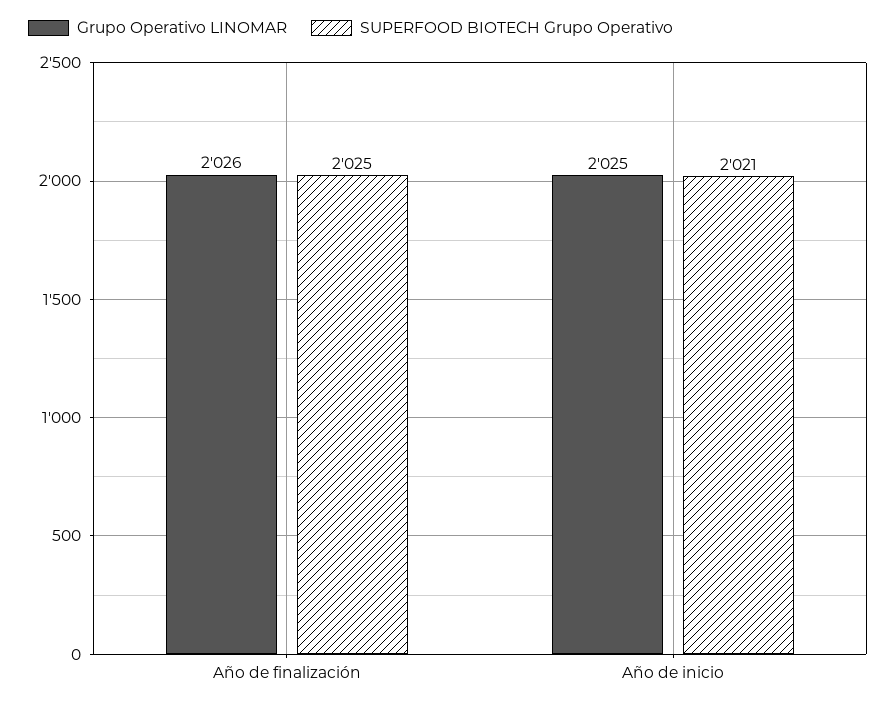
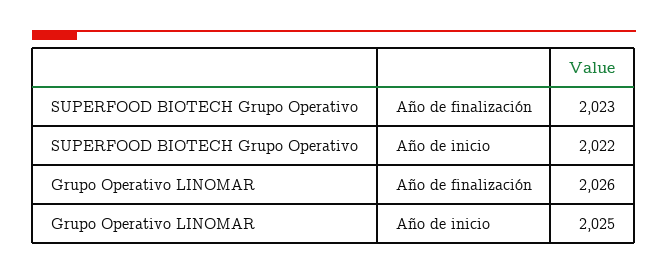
  {
    "Grupo Operativo LINOMAR": {
      "Año de finalización": 2026,
      "Año de inicio": 2025
    },
    "SUPERFOOD BIOTECH Grupo Operativo": {
-     "Año de finalización": 2025,
+     "Año de finalización": 2023,
-     "Año de inicio": 2021
+     "Año de inicio": 2022
    }
  }

